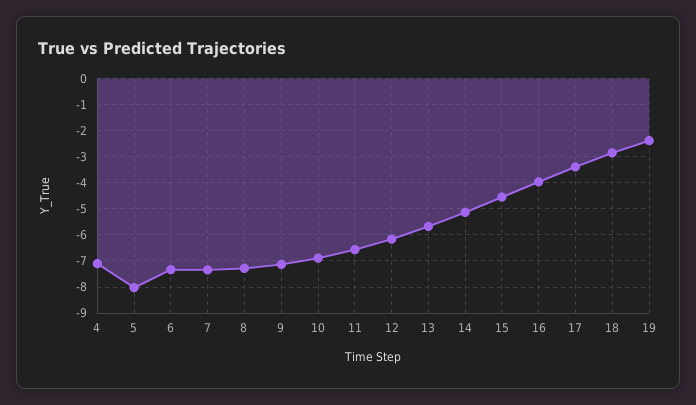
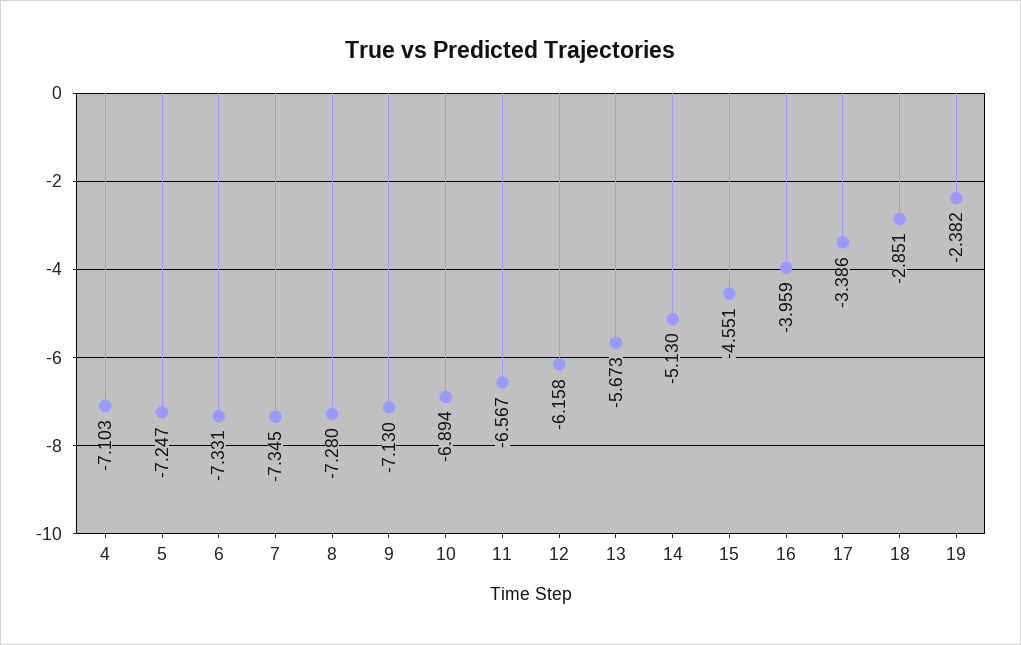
  {
    "4": -7.103,
-   "5": -8,
+   "5": -7.247,
    "6": -7.331,
    "7": -7.345,
    "8": -7.28,
    "9": -7.13,
    "10": -6.894,
    "11": -6.567,
    "12": -6.158,
    "13": -5.673,
    "14": -5.13,
    "15": -4.551,
    "16": -3.959,
    "17": -3.386,
    "18": -2.851,
    "19": -2.382
  }

